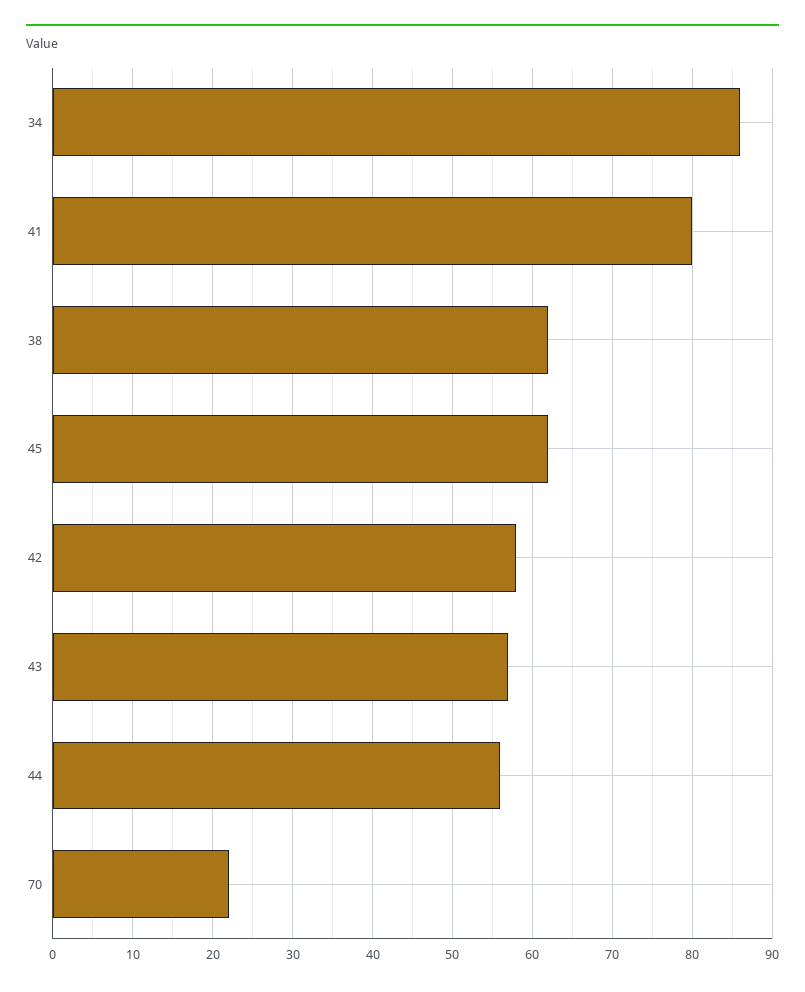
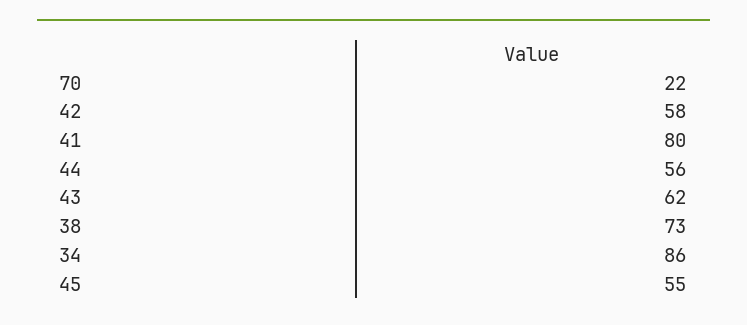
  {
    "34": 86,
    "41": 80,
-   "38": 62,
+   "38": 73,
-   "45": 62,
+   "45": 55,
    "42": 58,
-   "43": 57,
+   "43": 62,
    "44": 56,
    "70": 22
  }

